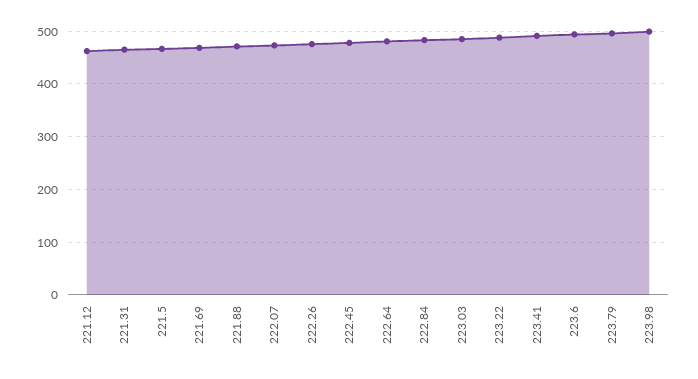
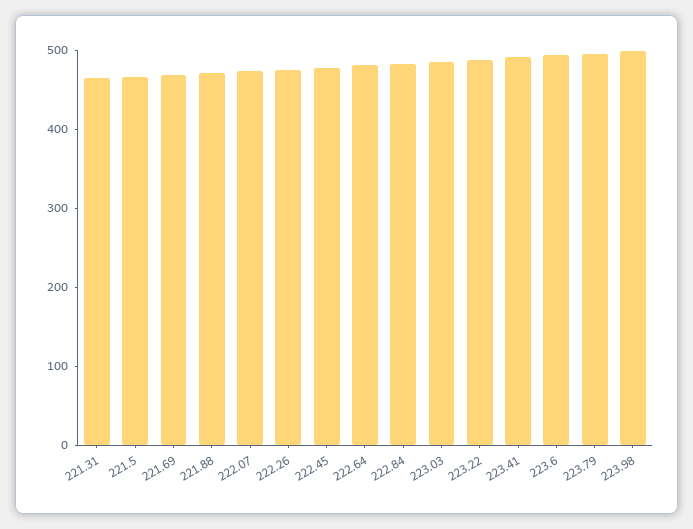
  {
-   "221.12": 460,
    "221.31": 460,
    "221.5": 460,
    "221.69": 460,
    "221.88": 480,
    "222.07": 480,
    "222.26": 480,
    "222.45": 480,
    "222.64": 480,
    "222.84": 480,
    "223.03": 480,
    "223.22": 480,
    "223.41": 500,
    "223.6": 500,
    "223.79": 500,
    "223.98": 500
  }

